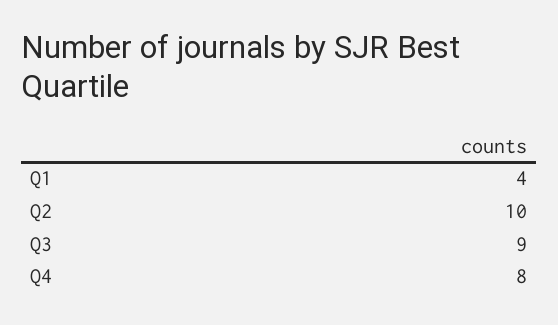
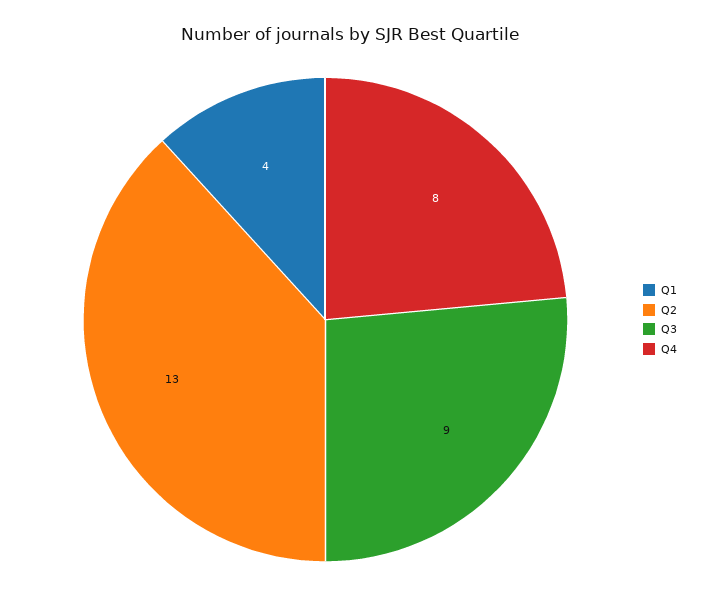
  {
    "Q1": 4,
-   "Q2": 10,
+   "Q2": 13,
    "Q3": 9,
    "Q4": 8
  }

